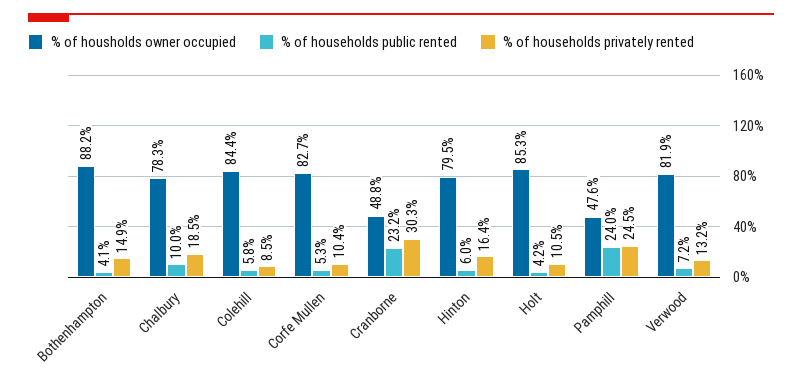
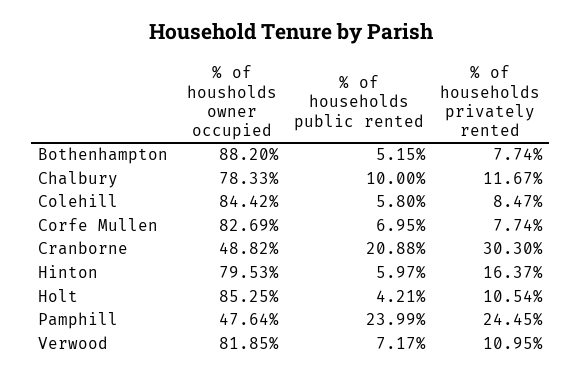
  {
    "% of housholds owner occupied": {
      "Bothenhampton": 88.2,
      "Chalbury": 78.33,
      "Colehill": 84.42,
      "Corfe Mullen": 82.69,
      "Cranborne": 48.82,
      "Hinton": 79.53,
      "Holt": 85.25,
      "Pamphill": 47.64,
      "Verwood": 81.85
    },
    "% of households public rented": {
-     "Bothenhampton": 4.1,
+     "Bothenhampton": 5.15,
      "Chalbury": 10,
      "Colehill": 5.8,
-     "Corfe Mullen": 5.3,
+     "Corfe Mullen": 6.95,
-     "Cranborne": 23.2,
+     "Cranborne": 20.88,
      "Hinton": 5.97,
      "Holt": 4.21,
      "Pamphill": 23.99,
      "Verwood": 7.17
    },
    "% of households privately rented": {
-     "Bothenhampton": 14.9,
+     "Bothenhampton": 7.74,
-     "Chalbury": 18.5,
+     "Chalbury": 11.67,
      "Colehill": 8.47,
-     "Corfe Mullen": 10.4,
+     "Corfe Mullen": 7.74,
      "Cranborne": 30.3,
      "Hinton": 16.37,
      "Holt": 10.54,
      "Pamphill": 24.45,
-     "Verwood": 13.2
+     "Verwood": 10.95
    }
  }

